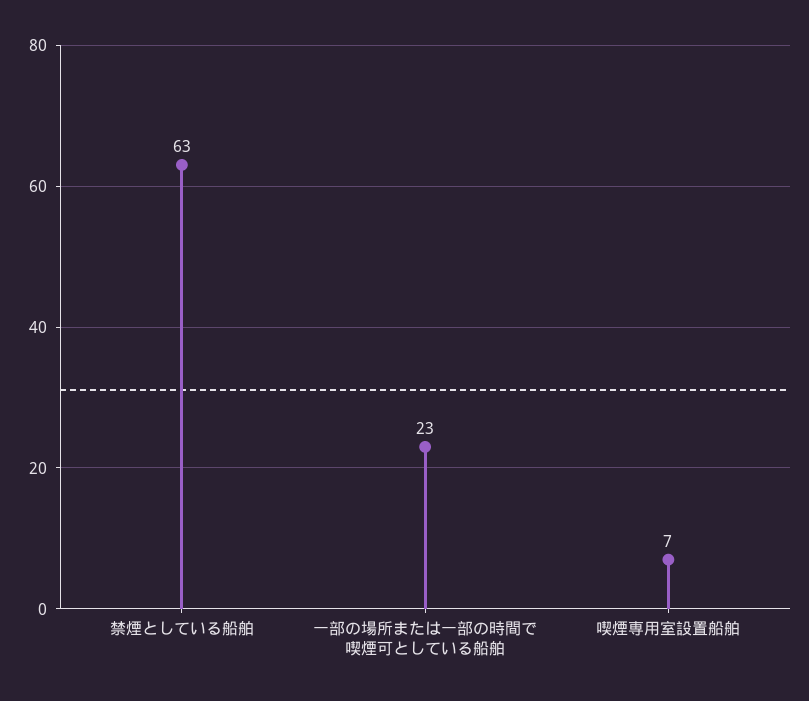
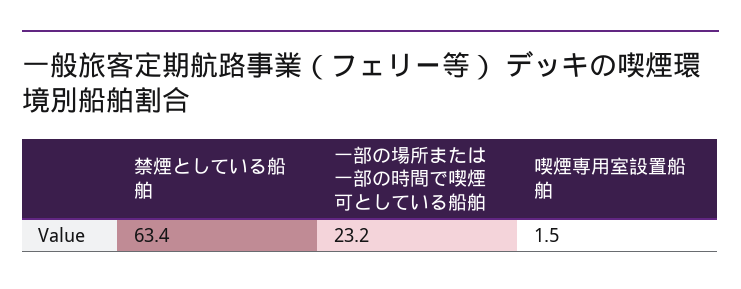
  {
    "禁煙としている船舶": 63.4,
    "一部の場所または一部の時間で喫煙可としている船舶": 23.2,
-   "喫煙専用室設置船舶": 7
+   "喫煙専用室設置船舶": 1.5
  }

